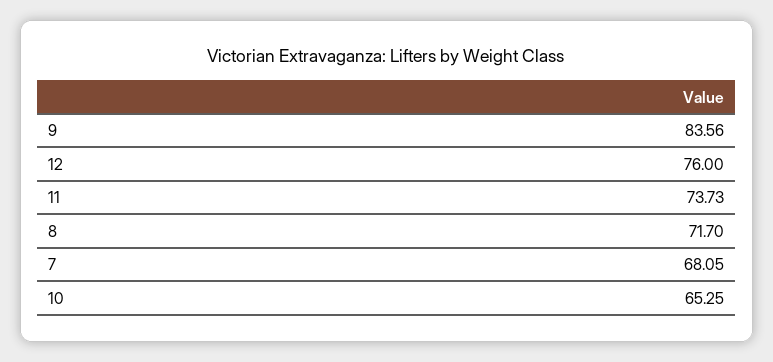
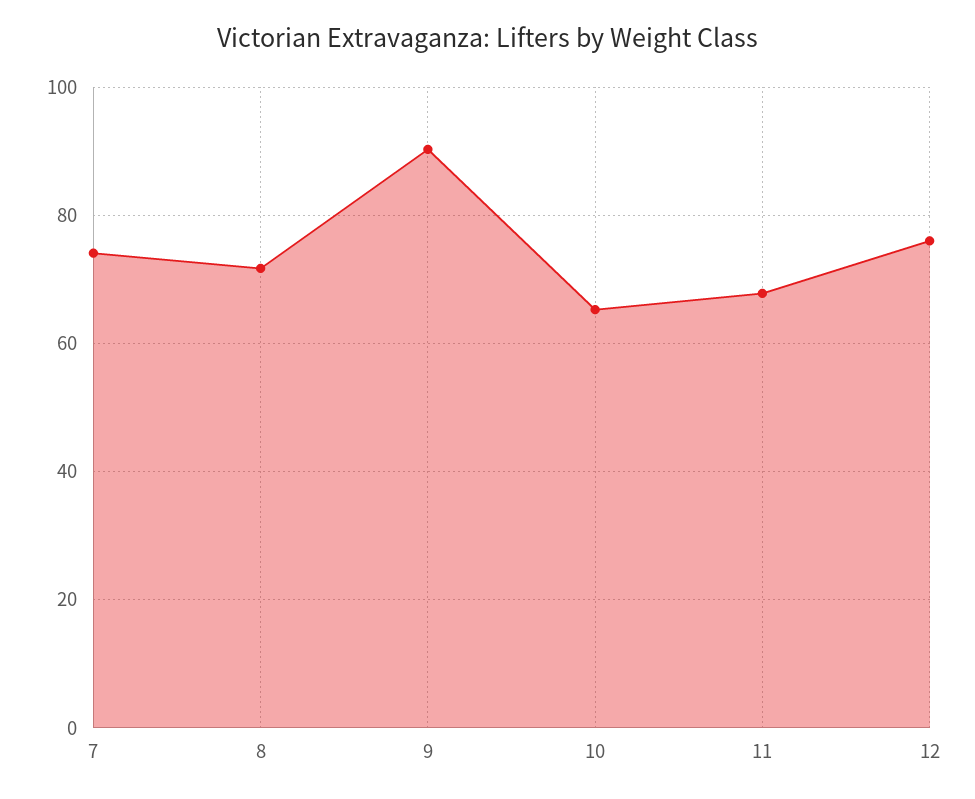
  {
-   "9": 83.56,
+   "9": 90,
    "12": 76,
-   "11": 73.73,
+   "11": 68,
    "8": 71.7,
-   "7": 68.05,
+   "7": 74,
    "10": 65.25
  }

